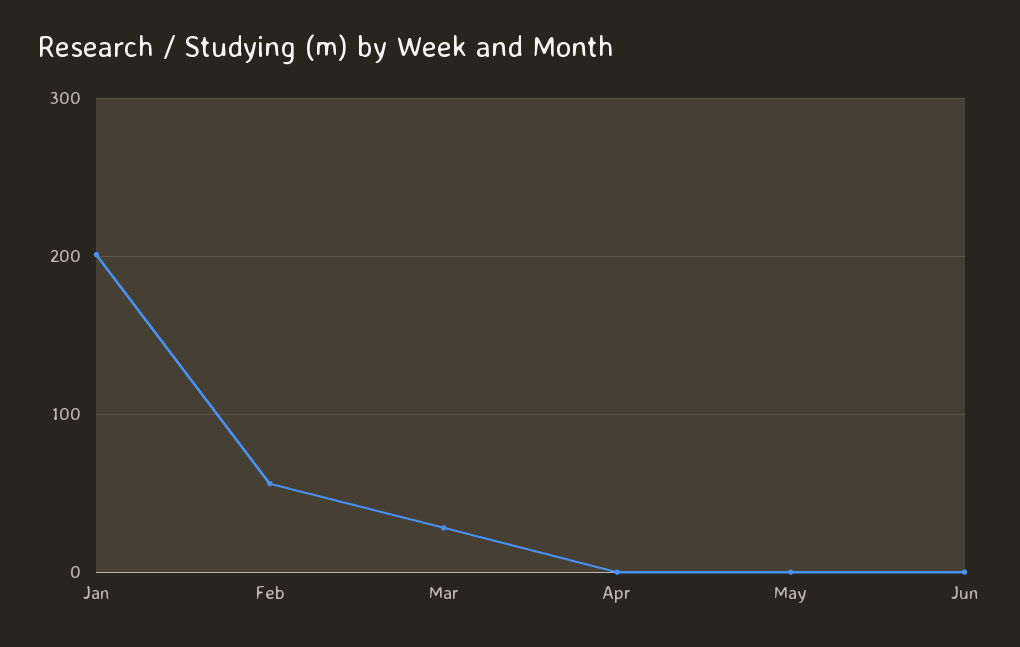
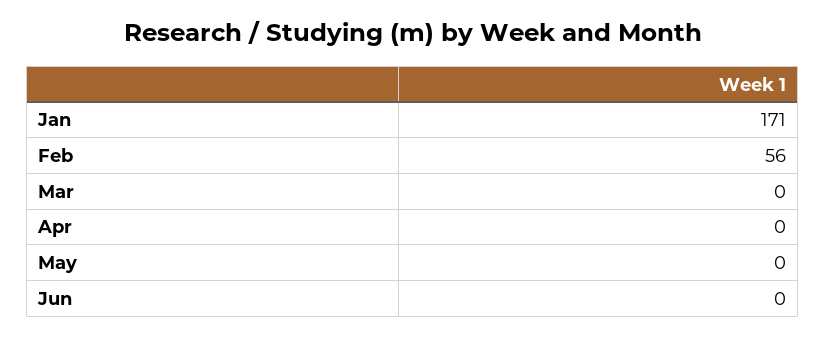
  {
-   "Jan": 200,
+   "Jan": 171,
    "Feb": 56,
-   "Mar": 30,
+   "Mar": 0,
    "Apr": 0,
    "May": 0,
    "Jun": 0
  }

